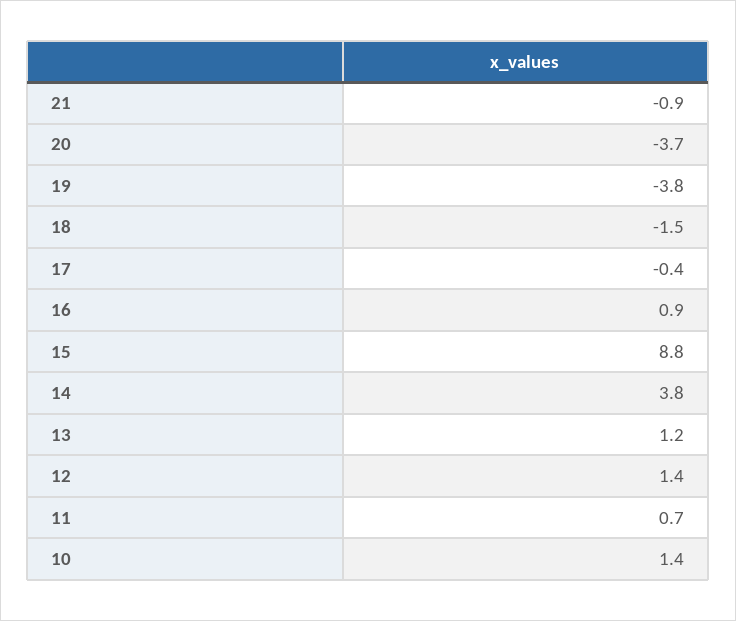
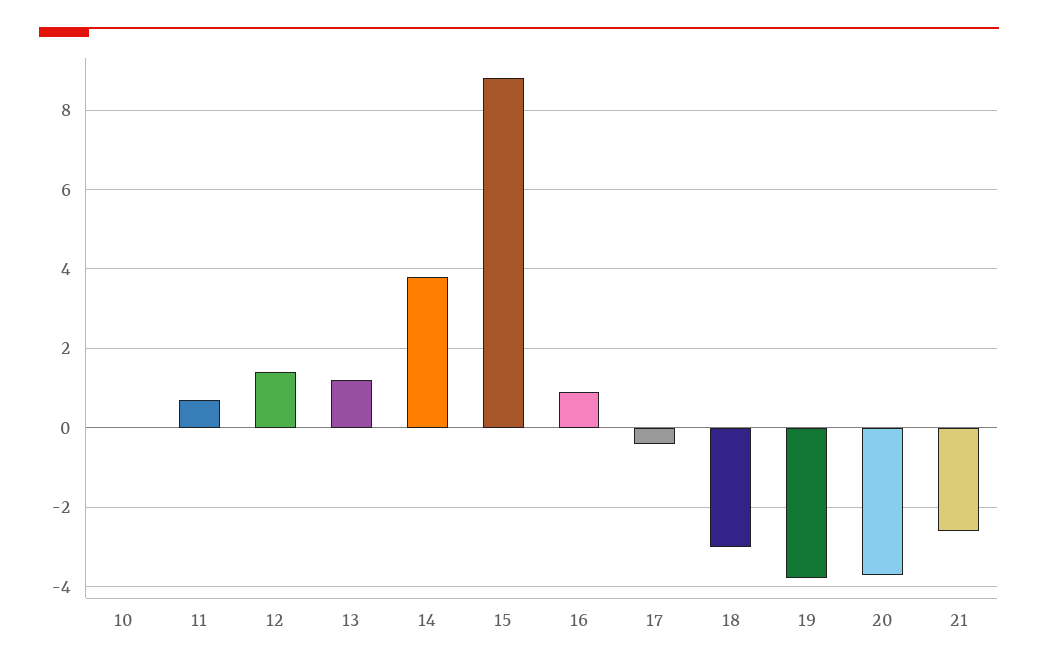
  {
-   "21": -0.9,
+   "21": -2.5,
    "20": -3.7,
    "19": -3.8,
-   "18": -1.5,
+   "18": -3,
    "17": -0.4,
    "16": 0.9,
    "15": 8.8,
    "14": 3.8,
    "13": 1.2,
    "12": 1.4,
    "11": 0.7,
-   "10": 1.4
+   "10": 0
  }

